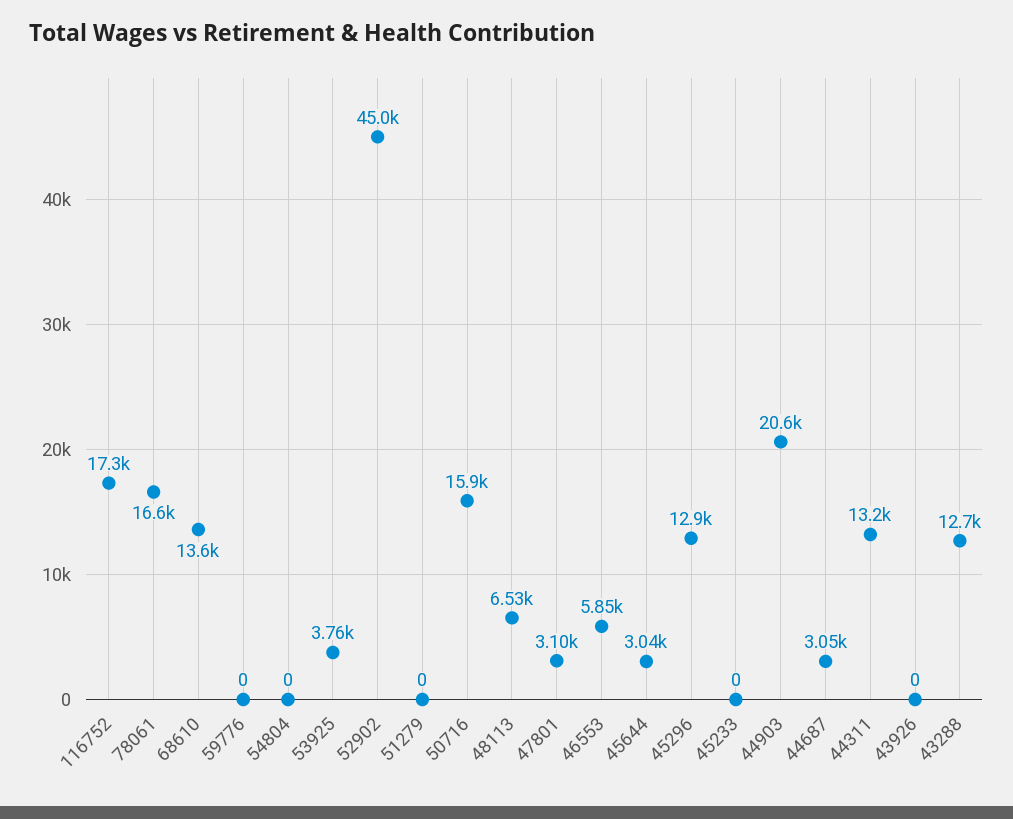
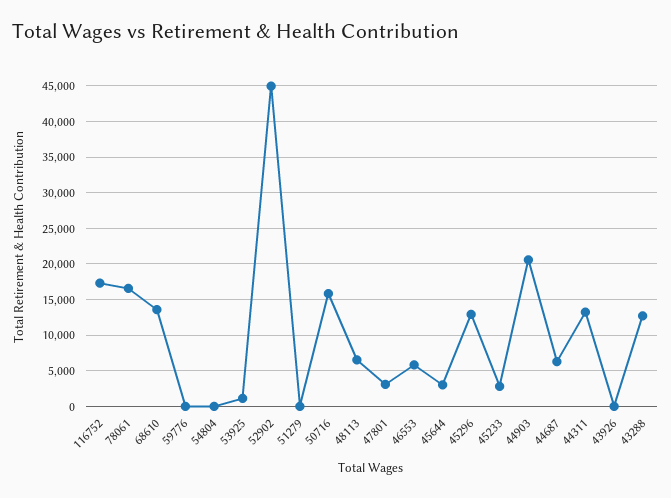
  {
    "116752": 17300,
    "78061": 16600,
    "68610": 13600,
    "59776": 0,
    "54804": 0,
-   "53925": 3760,
+   "53925": 1000,
    "52902": 45000,
    "51279": 0,
    "50716": 15900,
    "48113": 6530,
    "47801": 3100,
    "46553": 5850,
    "45644": 3040,
    "45296": 12900,
-   "45233": 0,
+   "45233": 3000,
    "44903": 20600,
-   "44687": 3050,
+   "44687": 6000,
    "44311": 13200,
    "43926": 0,
    "43288": 12700
  }

